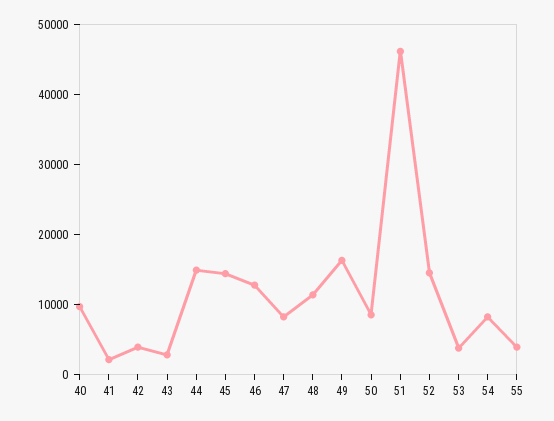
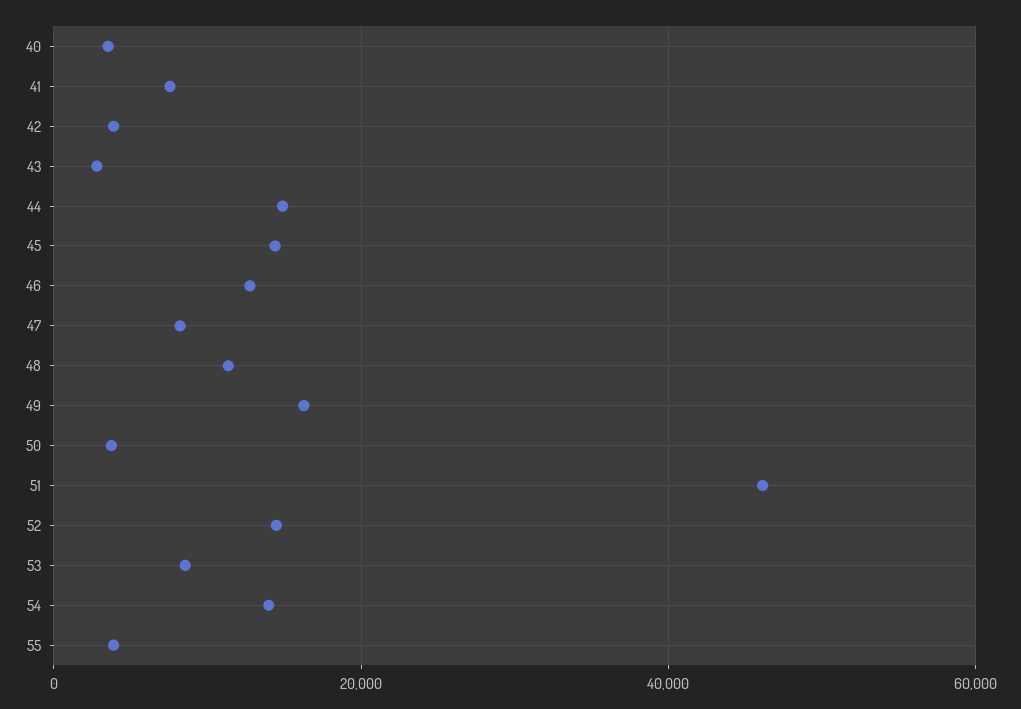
  {
-   "40": 10000,
+   "40": 4000,
-   "41": 2000,
+   "41": 8000,
    "42": 4000,
    "43": 2000,
    "44": 14000,
    "45": 14000,
    "46": 12000,
    "47": 8000,
    "48": 12000,
    "49": 16000,
-   "50": 8000,
+   "50": 4000,
    "51": 46000,
    "52": 14000,
-   "53": 4000,
+   "53": 8000,
-   "54": 8000,
+   "54": 14000,
    "55": 4000
  }

